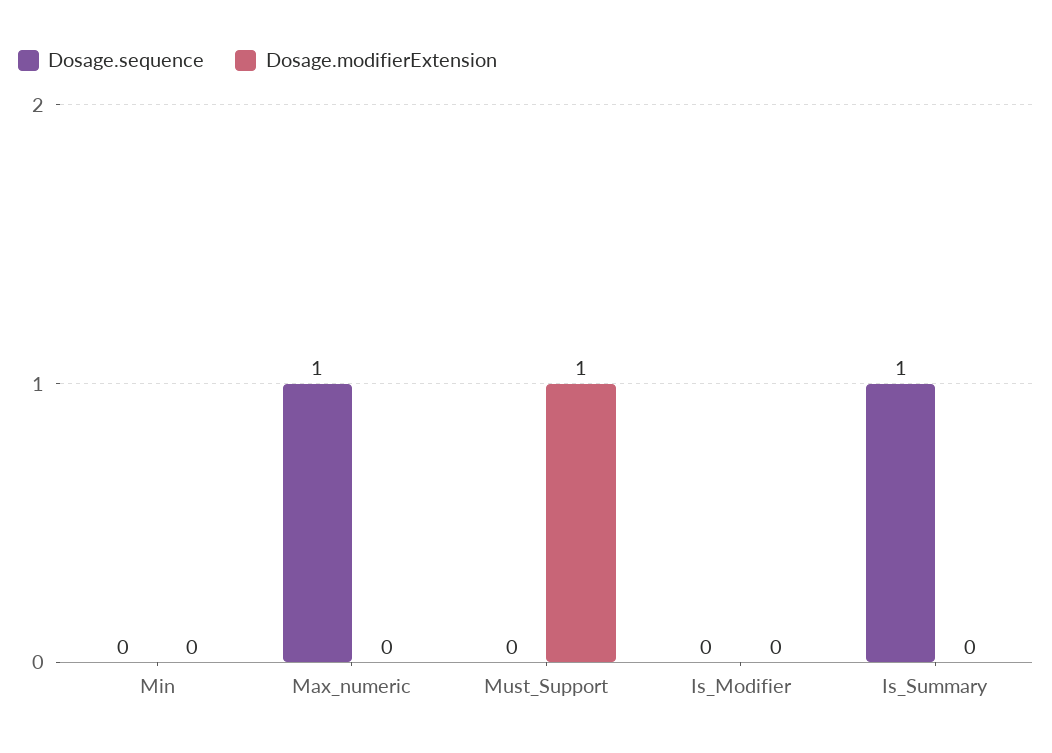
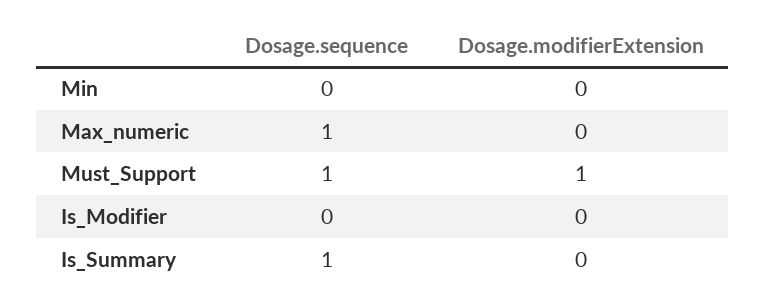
  {
    "Dosage.sequence": {
      "Min": 0,
      "Max_numeric": 1,
-     "Must_Support": 0,
+     "Must_Support": 1,
      "Is_Modifier": 0,
      "Is_Summary": 1
    },
    "Dosage.modifierExtension": {
      "Min": 0,
      "Max_numeric": 0,
      "Must_Support": 1,
      "Is_Modifier": 0,
      "Is_Summary": 0
    }
  }

